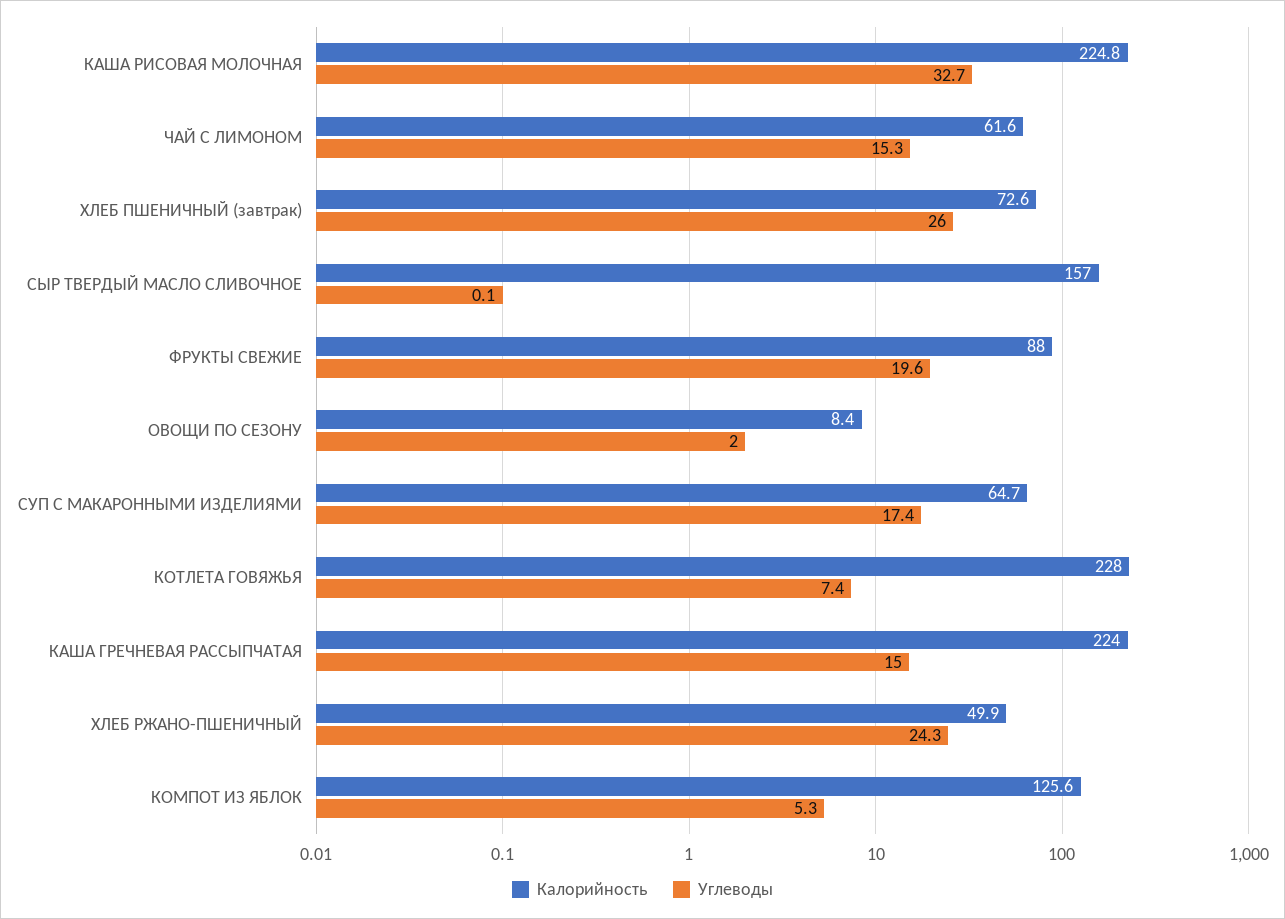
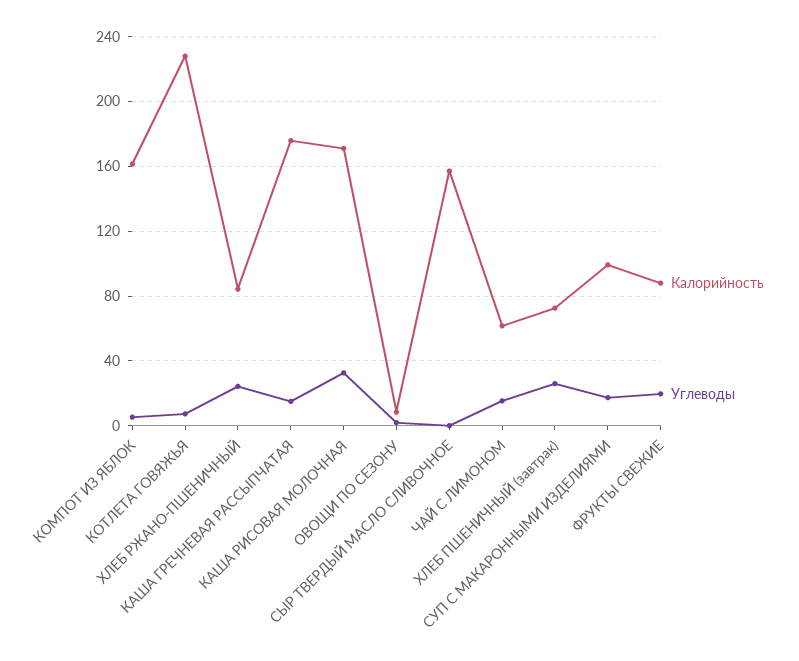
  {
    "Калорийность": {
-     "КАША РИСОВАЯ МОЛОЧНАЯ": 224.8,
+     "КАША РИСОВАЯ МОЛОЧНАЯ": 170,
      "ЧАЙ С ЛИМОНОМ": 61.6,
      "ХЛЕБ ПШЕНИЧНЫЙ (завтрак)": 72.6,
      "СЫР ТВЕРДЫЙ МАСЛО СЛИВОЧНОЕ": 157,
      "ФРУКТЫ СВЕЖИЕ": 88,
      "ОВОЩИ ПО СЕЗОНУ": 8.4,
-     "СУП С МАКАРОННЫМИ ИЗДЕЛИЯМИ": 64.7,
+     "СУП С МАКАРОННЫМИ ИЗДЕЛИЯМИ": 100,
      "КОТЛЕТА ГОВЯЖЬЯ": 228,
-     "КАША ГРЕЧНЕВАЯ РАССЫПЧАТАЯ": 224,
+     "КАША ГРЕЧНЕВАЯ РАССЫПЧАТАЯ": 175,
-     "ХЛЕБ РЖАНО-ПШЕНИЧНЫЙ": 49.9,
+     "ХЛЕБ РЖАНО-ПШЕНИЧНЫЙ": 85,
-     "КОМПОТ ИЗ ЯБЛОК": 125.6
+     "КОМПОТ ИЗ ЯБЛОК": 160
    },
    "Углеводы": {
      "КАША РИСОВАЯ МОЛОЧНАЯ": 32.7,
      "ЧАЙ С ЛИМОНОМ": 15.3,
      "ХЛЕБ ПШЕНИЧНЫЙ (завтрак)": 26,
      "СЫР ТВЕРДЫЙ МАСЛО СЛИВОЧНОЕ": 0.1,
      "ФРУКТЫ СВЕЖИЕ": 19.6,
      "ОВОЩИ ПО СЕЗОНУ": 2,
      "СУП С МАКАРОННЫМИ ИЗДЕЛИЯМИ": 17.4,
      "КОТЛЕТА ГОВЯЖЬЯ": 7.4,
      "КАША ГРЕЧНЕВАЯ РАССЫПЧАТАЯ": 15,
      "ХЛЕБ РЖАНО-ПШЕНИЧНЫЙ": 24.3,
      "КОМПОТ ИЗ ЯБЛОК": 5.3
    }
  }

